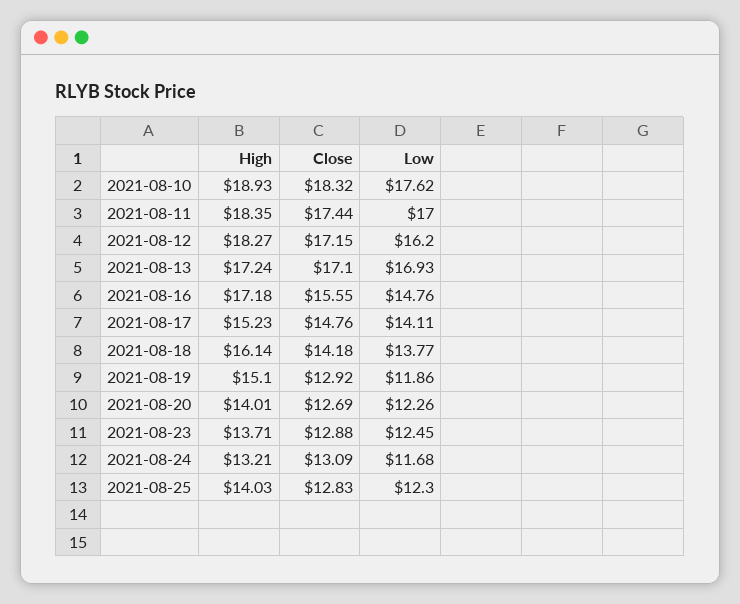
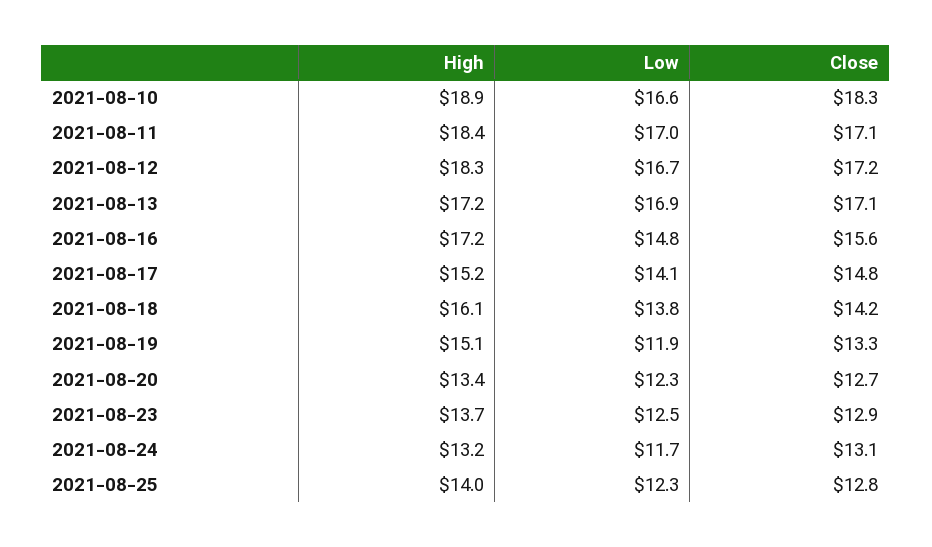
  {
    "High": {
      "2021-08-10": 18.93,
      "2021-08-11": 18.35,
      "2021-08-12": 18.27,
      "2021-08-13": 17.24,
      "2021-08-16": 17.18,
      "2021-08-17": 15.23,
      "2021-08-18": 16.14,
      "2021-08-19": 15.1,
-     "2021-08-20": 14.01,
+     "2021-08-20": 13.4,
      "2021-08-23": 13.71,
      "2021-08-24": 13.21,
      "2021-08-25": 14.03
    },
    "Close": {
      "2021-08-10": 18.32,
-     "2021-08-11": 17.44,
+     "2021-08-11": 17.1,
      "2021-08-12": 17.15,
      "2021-08-13": 17.1,
      "2021-08-16": 15.55,
      "2021-08-17": 14.76,
      "2021-08-18": 14.18,
-     "2021-08-19": 12.92,
+     "2021-08-19": 13.3,
      "2021-08-20": 12.69,
      "2021-08-23": 12.88,
      "2021-08-24": 13.09,
      "2021-08-25": 12.83
    },
    "Low": {
-     "2021-08-10": 17.62,
+     "2021-08-10": 16.6,
      "2021-08-11": 17,
-     "2021-08-12": 16.2,
+     "2021-08-12": 16.7,
      "2021-08-13": 16.93,
      "2021-08-16": 14.76,
      "2021-08-17": 14.11,
      "2021-08-18": 13.77,
      "2021-08-19": 11.86,
      "2021-08-20": 12.26,
      "2021-08-23": 12.45,
      "2021-08-24": 11.68,
      "2021-08-25": 12.3
    }
  }

